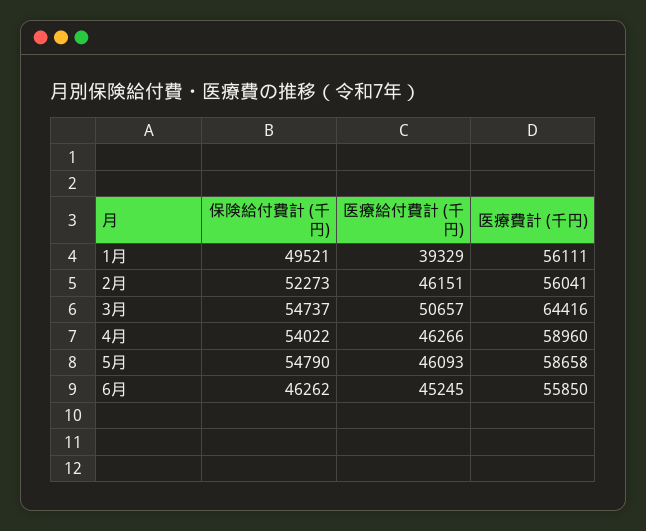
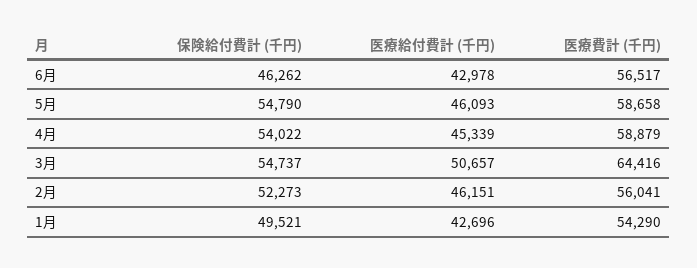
  {
    "保険給付費計 (千円)": {
      "1月": 49521,
      "2月": 52273,
      "3月": 54737,
      "4月": 54022,
      "5月": 54790,
      "6月": 46262
    },
    "医療給付費計 (千円)": {
-     "1月": 39329,
+     "1月": 42696,
      "2月": 46151,
      "3月": 50657,
-     "4月": 46266,
+     "4月": 45339,
      "5月": 46093,
-     "6月": 45245
+     "6月": 42978
    },
    "医療費計 (千円)": {
-     "1月": 56111,
+     "1月": 54290,
      "2月": 56041,
      "3月": 64416,
-     "4月": 58960,
+     "4月": 58879,
      "5月": 58658,
-     "6月": 55850
+     "6月": 56517
    }
  }

